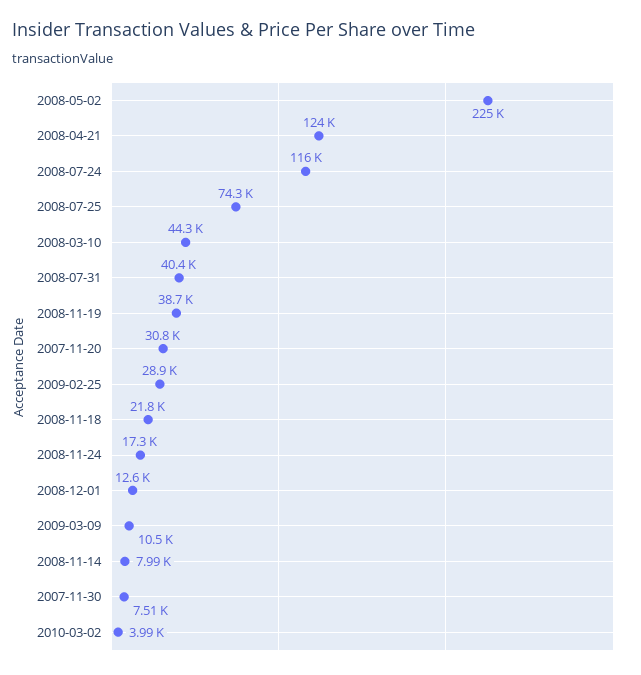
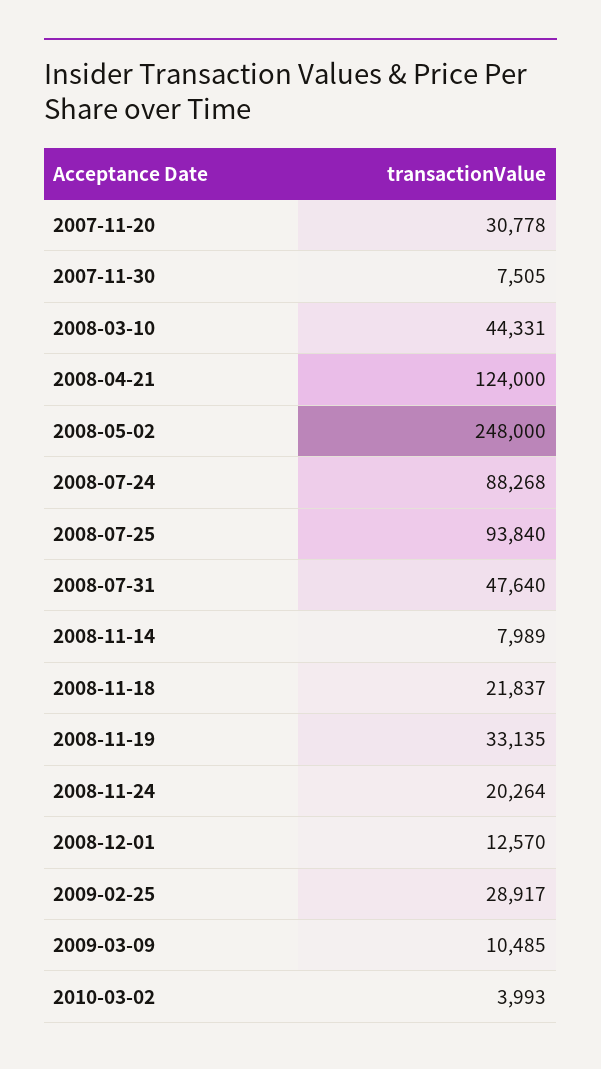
  {
-   "2008-05-02": 225000,
+   "2008-05-02": 248000,
    "2008-04-21": 124000,
-   "2008-07-24": 116000,
+   "2008-07-24": 88268,
-   "2008-07-25": 74300,
+   "2008-07-25": 93840,
    "2008-03-10": 44331,
-   "2008-07-31": 40400,
+   "2008-07-31": 47640,
-   "2008-11-19": 38700,
+   "2008-11-19": 33135,
    "2007-11-20": 30778,
    "2009-02-25": 28917,
    "2008-11-18": 21837,
-   "2008-11-24": 17300,
+   "2008-11-24": 20264,
    "2008-12-01": 12570,
    "2009-03-09": 10485,
    "2008-11-14": 7989,
    "2007-11-30": 7505,
    "2010-03-02": 3993
  }

